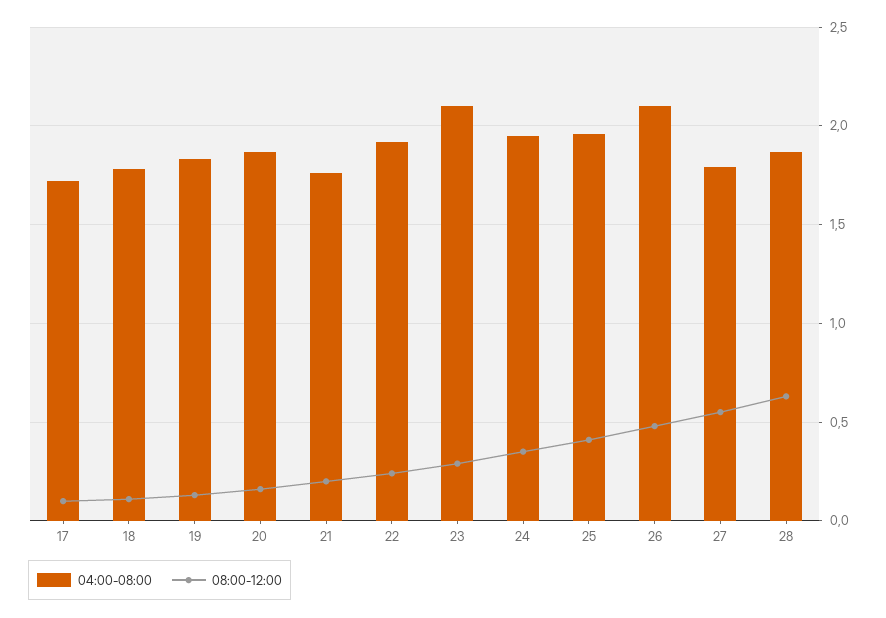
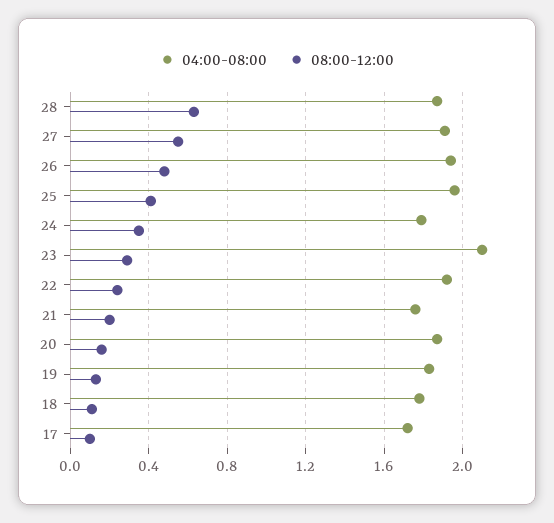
  {
    "04:00-08:00": {
      "17": 1.7,
      "18": 1.8,
      "19": 1.85,
      "20": 1.85,
      "21": 1.75,
      "22": 1.9,
      "23": 2.1,
-     "24": 1.95,
+     "24": 1.8,
      "25": 1.95,
-     "26": 2.1,
+     "26": 1.95,
-     "27": 1.8,
+     "27": 1.9,
      "28": 1.85
    },
    "08:00-12:00": {
      "17": 0.1,
      "18": 0.1,
      "19": 0.15,
      "20": 0.15,
      "21": 0.2,
      "22": 0.25,
      "23": 0.3,
      "24": 0.35,
      "25": 0.4,
      "26": 0.5,
      "27": 0.55,
      "28": 0.65
    }
  }

